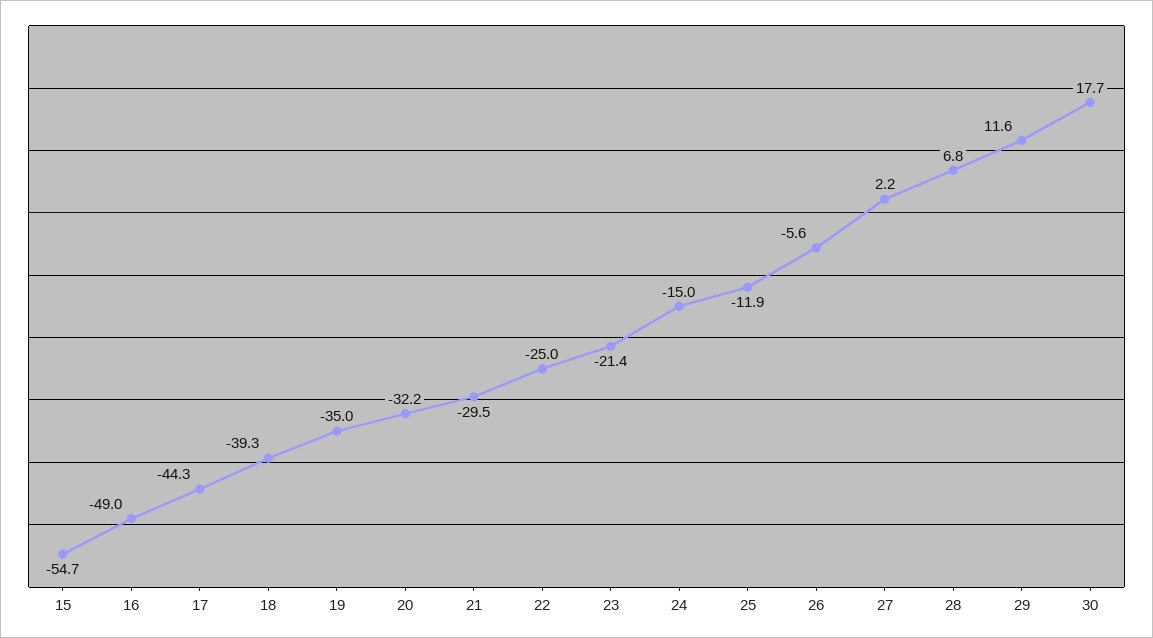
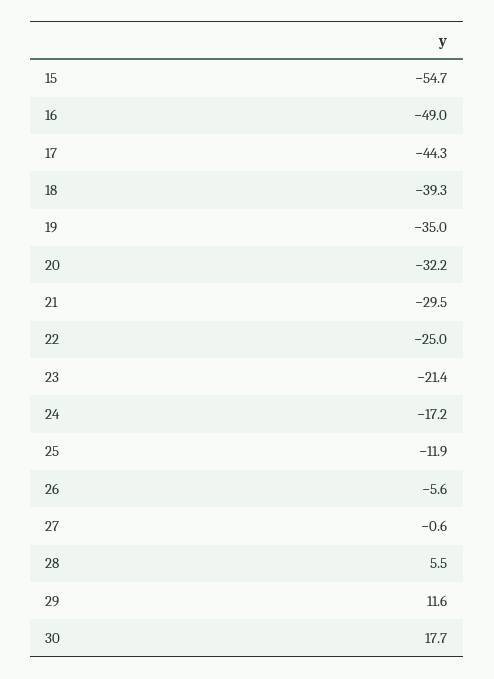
  {
    "15": -54.7,
    "16": -49,
    "17": -44.3,
    "18": -39.3,
    "19": -35,
    "20": -32.2,
    "21": -29.5,
    "22": -25,
    "23": -21.4,
-   "24": -15,
+   "24": -17.2,
    "25": -11.9,
    "26": -5.6,
-   "27": 2.2,
+   "27": -0.6,
-   "28": 6.8,
+   "28": 5.5,
    "29": 11.6,
    "30": 17.7
  }

